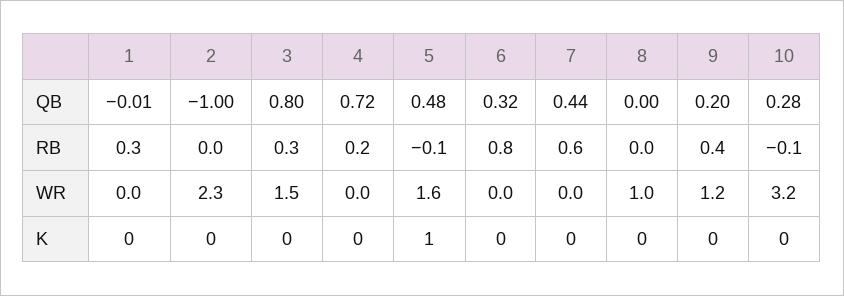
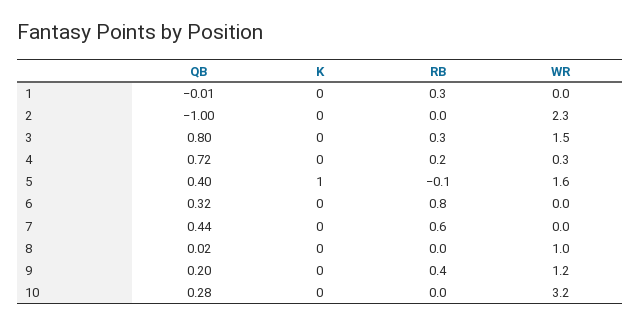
  {
    "1": {
      "QB": -0.01,
      "RB": 0.3,
      "WR": 0,
      "K": 0
    },
    "2": {
      "QB": -1,
      "RB": 0,
      "WR": 2.3,
      "K": 0
    },
    "3": {
      "QB": 0.8,
      "RB": 0.3,
      "WR": 1.5,
      "K": 0
    },
    "4": {
      "QB": 0.72,
      "RB": 0.2,
-     "WR": 0,
+     "WR": 0.3,
      "K": 0
    },
    "5": {
-     "QB": 0.48,
+     "QB": 0.4,
      "RB": -0.1,
      "WR": 1.6,
      "K": 1
    },
    "6": {
      "QB": 0.32,
      "RB": 0.8,
      "WR": 0,
      "K": 0
    },
    "7": {
      "QB": 0.44,
      "RB": 0.6,
      "WR": 0,
      "K": 0
    },
    "8": {
-     "QB": 0,
+     "QB": 0.02,
      "RB": 0,
      "WR": 1,
      "K": 0
    },
    "9": {
      "QB": 0.2,
      "RB": 0.4,
      "WR": 1.2,
      "K": 0
    },
    "10": {
      "QB": 0.28,
-     "RB": -0.1,
+     "RB": 0,
      "WR": 3.2,
      "K": 0
    }
  }

